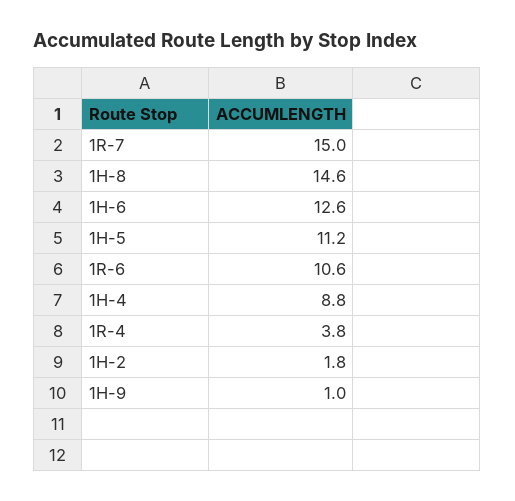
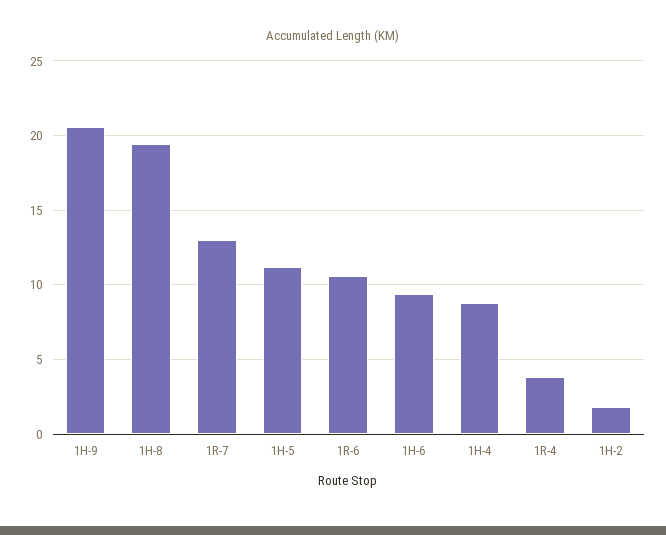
  {
-   "1R-7": 15,
+   "1R-7": 13,
-   "1H-8": 14.6,
+   "1H-8": 19.5,
-   "1H-6": 12.6,
+   "1H-6": 9.5,
    "1H-5": 11.2,
    "1R-6": 10.6,
    "1H-4": 8.8,
    "1R-4": 3.8,
    "1H-2": 1.8,
-   "1H-9": 1
+   "1H-9": 20.5
  }

